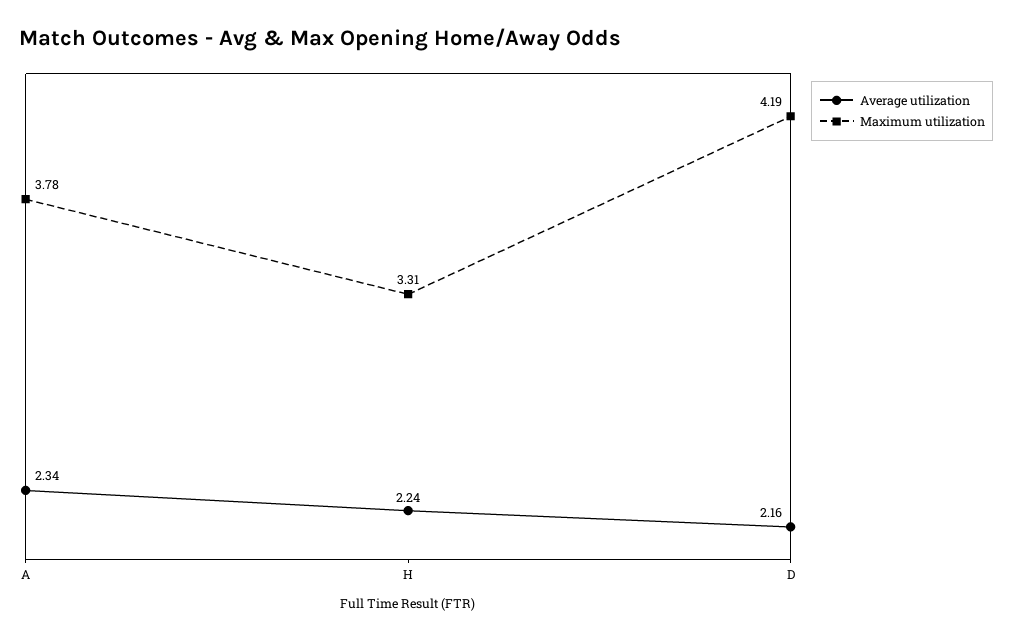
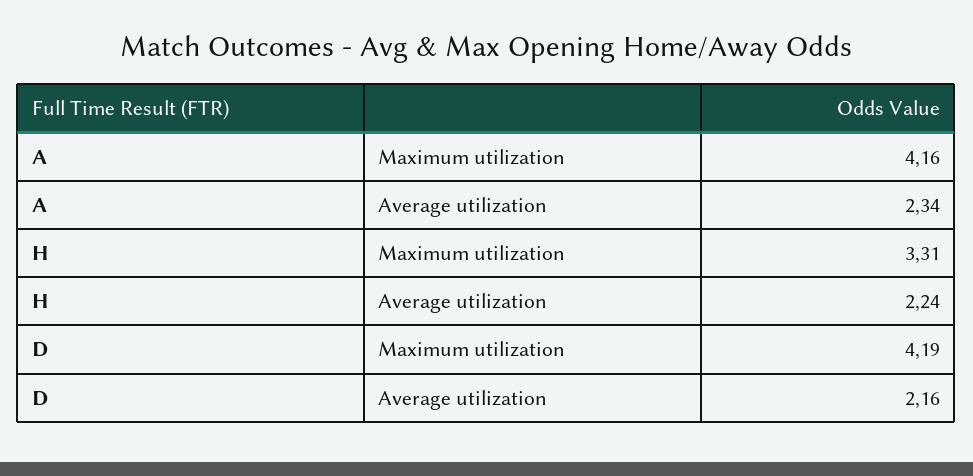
  {
    "Average utilization": {
      "A": 2.34,
      "H": 2.24,
      "D": 2.16
    },
    "Maximum utilization": {
-     "A": 3.78,
+     "A": 4.16,
      "H": 3.31,
      "D": 4.19
    }
  }

